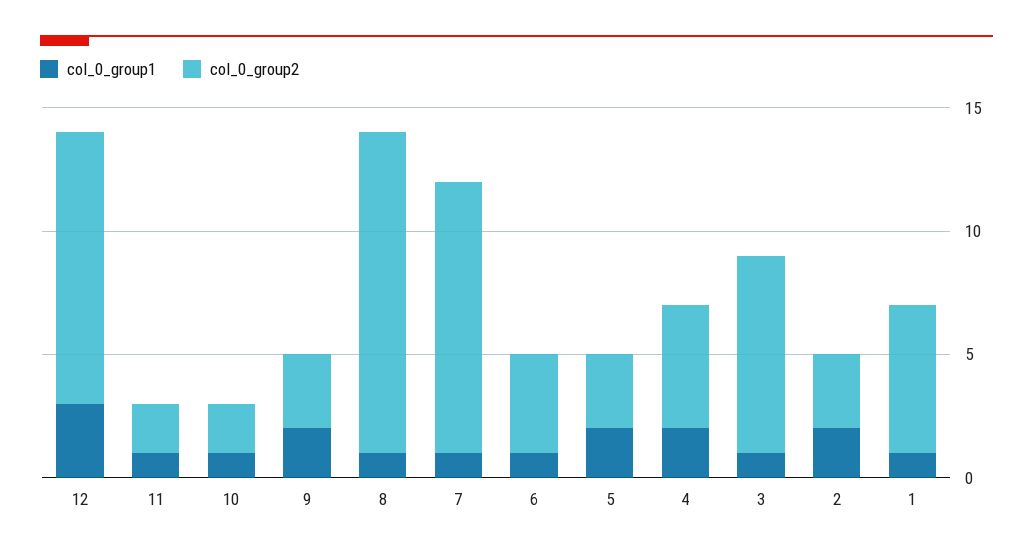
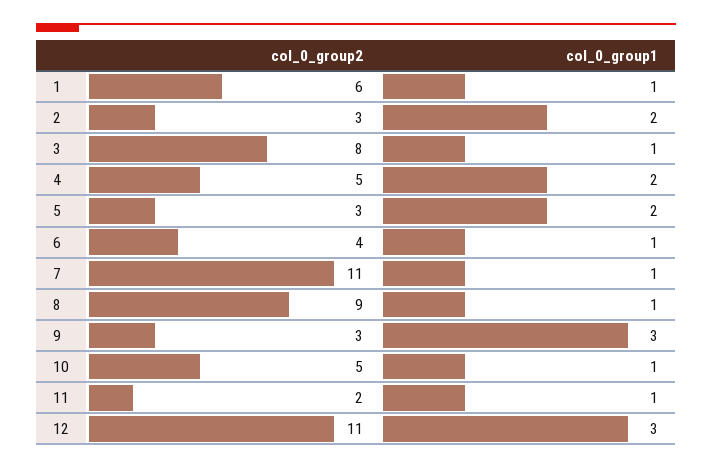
  {
    "col_0_group1": {
      "12": 3,
      "11": 1,
      "10": 1,
-     "9": 2,
+     "9": 3,
      "8": 1,
      "7": 1,
      "6": 1,
      "5": 2,
      "4": 2,
      "3": 1,
      "2": 2,
      "1": 1
    },
    "col_0_group2": {
      "12": 11,
      "11": 2,
-     "10": 2,
+     "10": 5,
      "9": 3,
-     "8": 13,
+     "8": 9,
      "7": 11,
      "6": 4,
      "5": 3,
      "4": 5,
      "3": 8,
      "2": 3,
      "1": 6
    }
  }

